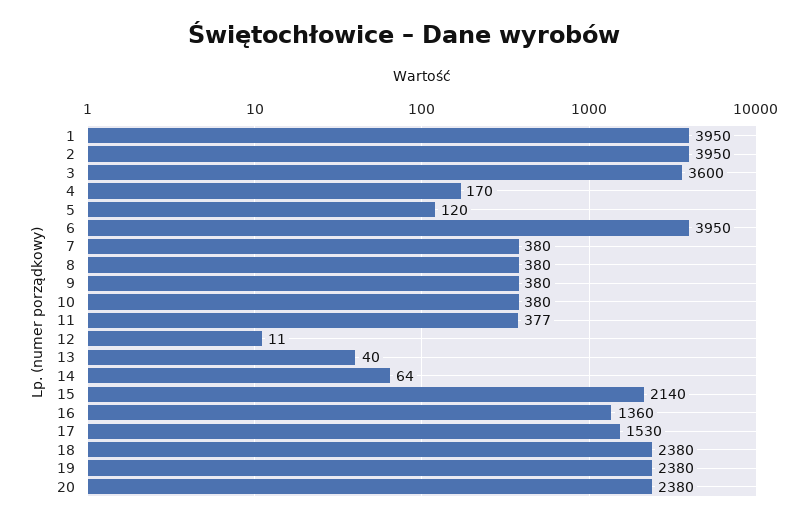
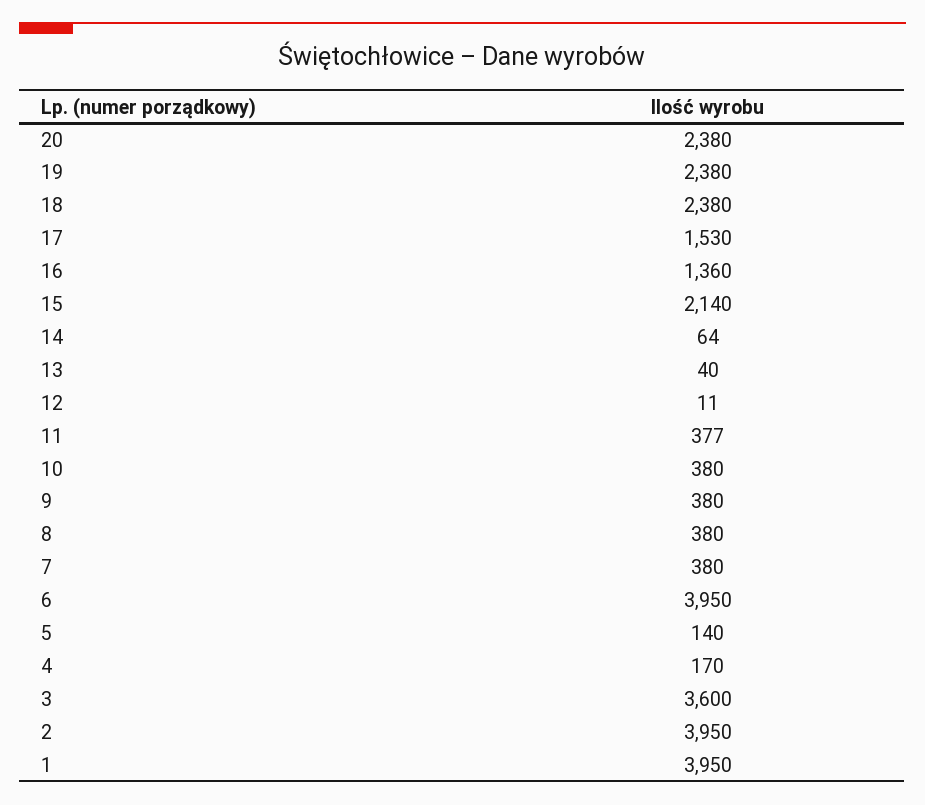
  {
    "1": 3950,
    "2": 3950,
    "3": 3600,
    "4": 170,
-   "5": 120,
+   "5": 140,
    "6": 3950,
    "7": 380,
    "8": 380,
    "9": 380,
    "10": 380,
    "11": 377,
    "12": 11,
    "13": 40,
    "14": 64,
    "15": 2140,
    "16": 1360,
    "17": 1530,
    "18": 2380,
    "19": 2380,
    "20": 2380
  }

